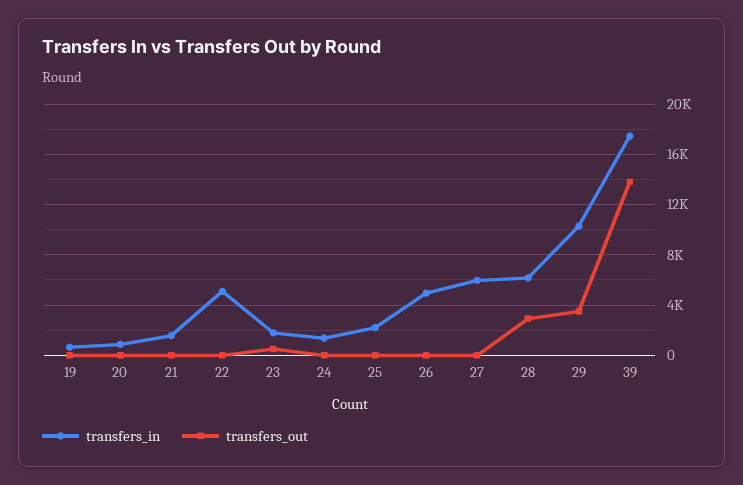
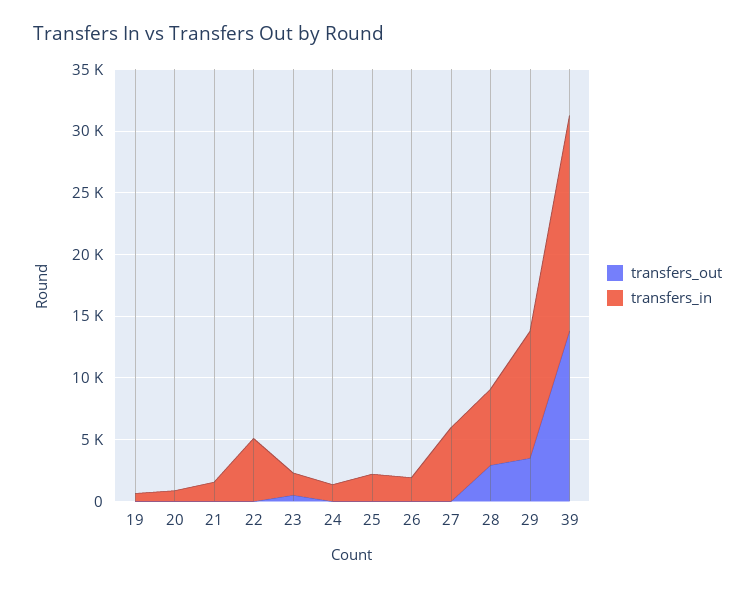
  {
    "transfers_in": {
      "19": 500,
      "20": 1000,
      "21": 1500,
      "22": 5000,
      "23": 2000,
      "24": 1500,
      "25": 2000,
-     "26": 5000,
+     "26": 2000,
      "27": 6000,
      "28": 6000,
      "29": 10500,
      "39": 17500
    },
    "transfers_out": {
      "19": 0,
      "20": 0,
      "21": 0,
      "22": 0,
      "23": 500,
      "24": 0,
      "25": 0,
      "26": 0,
      "27": 0,
      "28": 3000,
      "29": 3500,
      "39": 14000
    }
  }

